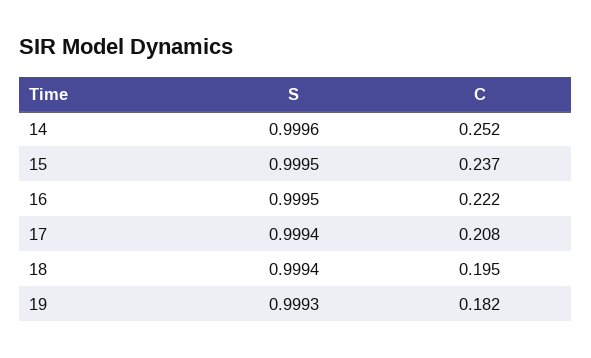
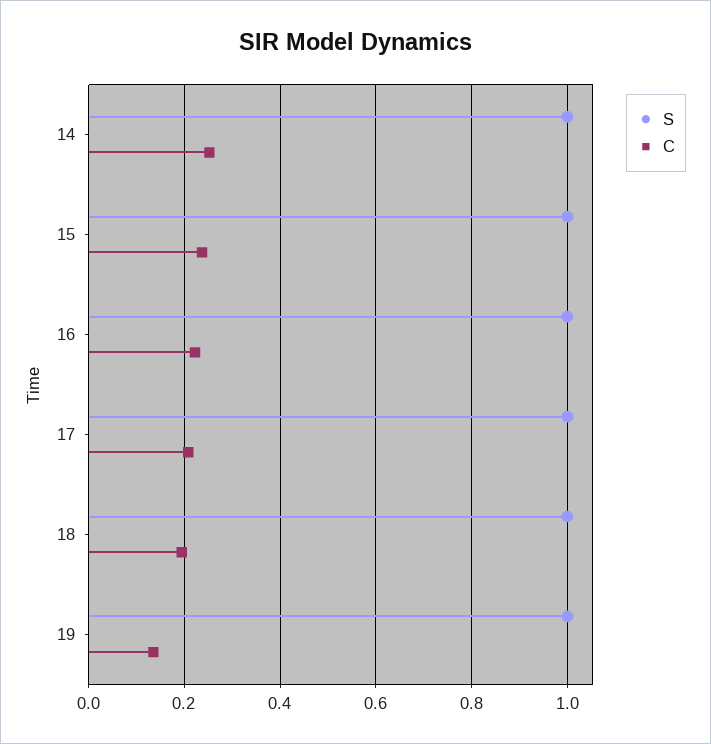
  {
    "S": {
      "14": 0.9996,
      "15": 0.9995,
      "16": 0.9995,
      "17": 0.9994,
      "18": 0.9994,
      "19": 0.9993
    },
    "C": {
      "14": 0.252,
      "15": 0.237,
      "16": 0.222,
      "17": 0.208,
      "18": 0.195,
-     "19": 0.182
+     "19": 0.14
    }
  }

